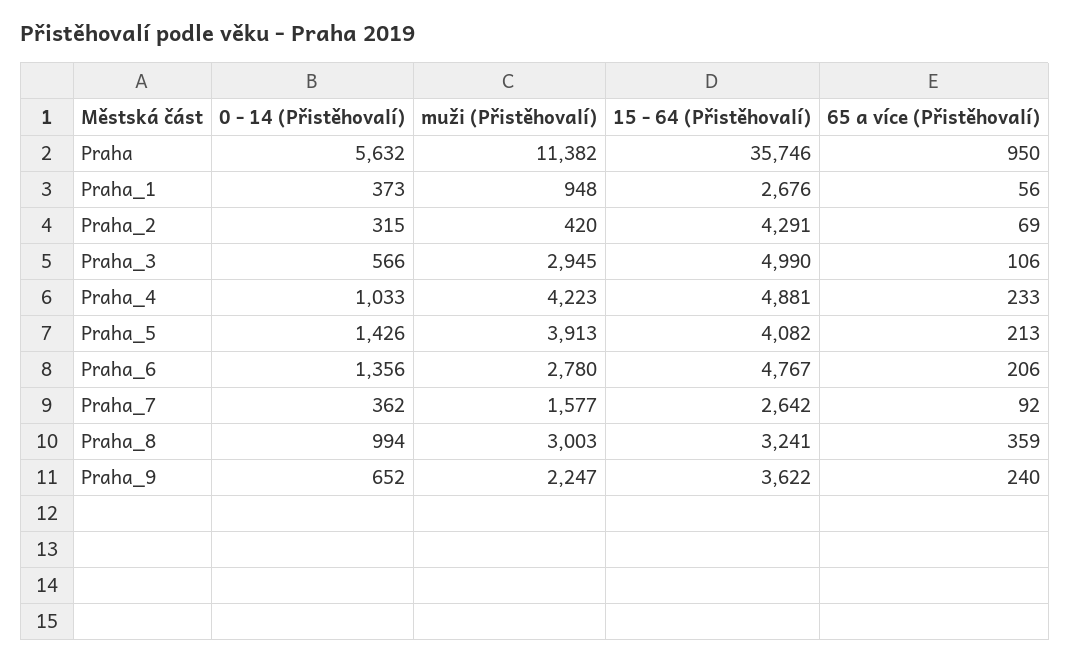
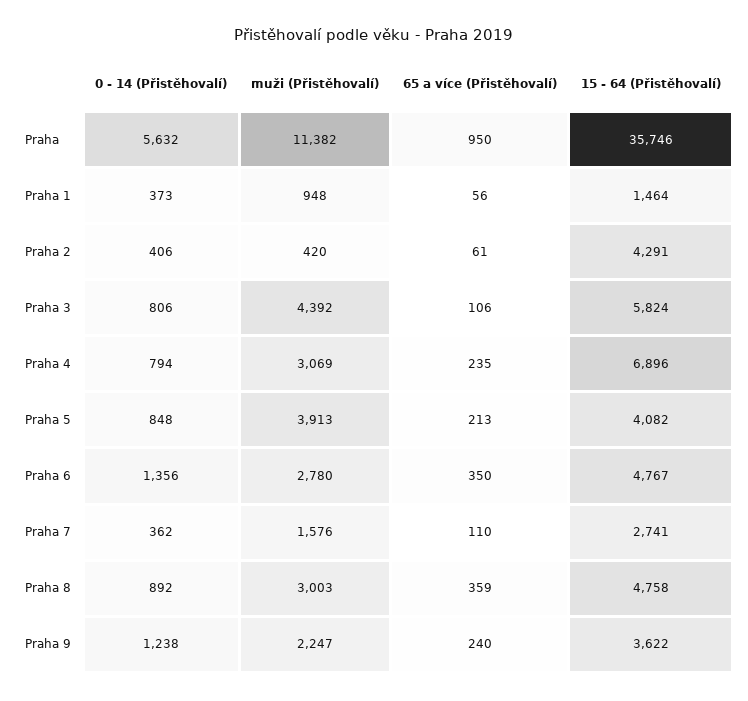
  {
    "0 - 14 (Přistěhovalí)": {
      "Praha": 5632,
      "Praha_1": 373,
-     "Praha_2": 315,
+     "Praha_2": 406,
-     "Praha_3": 566,
+     "Praha_3": 806,
-     "Praha_4": 1033,
+     "Praha_4": 794,
-     "Praha_5": 1426,
+     "Praha_5": 848,
      "Praha_6": 1356,
      "Praha_7": 362,
-     "Praha_8": 994,
+     "Praha_8": 892,
-     "Praha_9": 652
+     "Praha_9": 1238
    },
    "muži (Přistěhovalí)": {
      "Praha": 11382,
      "Praha_1": 948,
      "Praha_2": 420,
-     "Praha_3": 2945,
+     "Praha_3": 4392,
-     "Praha_4": 4223,
+     "Praha_4": 3069,
      "Praha_5": 3913,
      "Praha_6": 2780,
-     "Praha_7": 1577,
+     "Praha_7": 1576,
      "Praha_8": 3003,
      "Praha_9": 2247
    },
    "15 - 64 (Přistěhovalí)": {
      "Praha": 35746,
-     "Praha_1": 2676,
+     "Praha_1": 1464,
      "Praha_2": 4291,
-     "Praha_3": 4990,
+     "Praha_3": 5824,
-     "Praha_4": 4881,
+     "Praha_4": 6896,
      "Praha_5": 4082,
      "Praha_6": 4767,
-     "Praha_7": 2642,
+     "Praha_7": 2741,
-     "Praha_8": 3241,
+     "Praha_8": 4758,
      "Praha_9": 3622
    },
    "65 a více (Přistěhovalí)": {
      "Praha": 950,
      "Praha_1": 56,
-     "Praha_2": 69,
+     "Praha_2": 61,
      "Praha_3": 106,
-     "Praha_4": 233,
+     "Praha_4": 235,
      "Praha_5": 213,
-     "Praha_6": 206,
+     "Praha_6": 350,
-     "Praha_7": 92,
+     "Praha_7": 110,
      "Praha_8": 359,
      "Praha_9": 240
    }
  }

